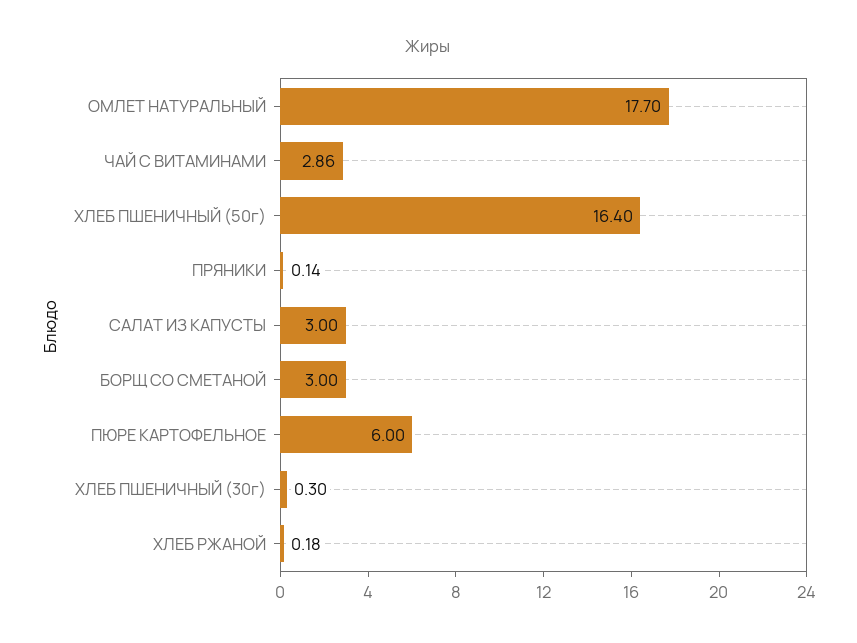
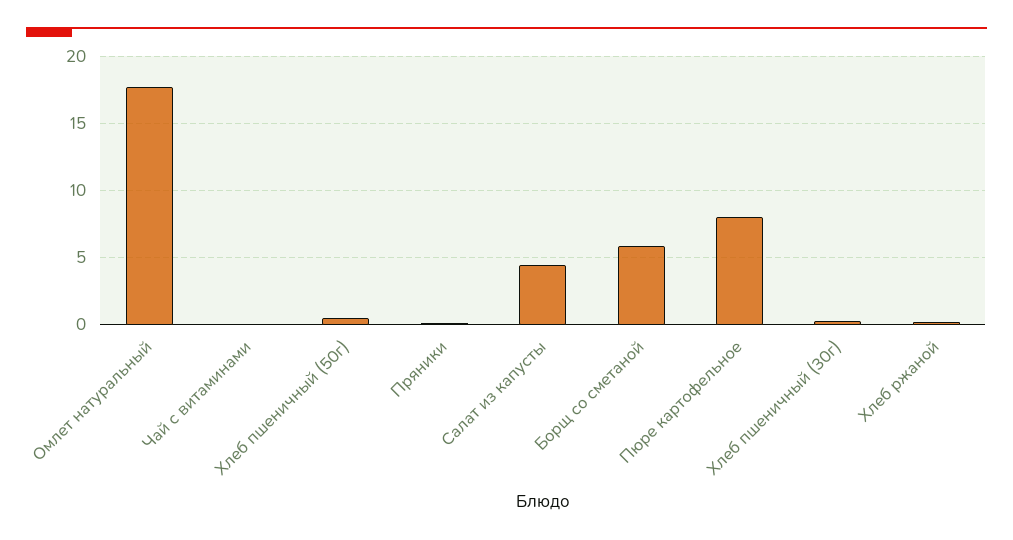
  {
    "ОМЛЕТ НАТУРАЛЬНЫЙ": 17.7,
-   "ЧАЙ С ВИТАМИНАМИ": 2.86,
+   "ЧАЙ С ВИТАМИНАМИ": 0,
-   "ХЛЕБ ПШЕНИЧНЫЙ (50г)": 16.4,
+   "ХЛЕБ ПШЕНИЧНЫЙ (50г)": 0.5,
    "ПРЯНИКИ": 0.14,
-   "САЛАТ ИЗ КАПУСТЫ": 3,
+   "САЛАТ ИЗ КАПУСТЫ": 4.5,
-   "БОРЩ СО СМЕТАНОЙ": 3,
+   "БОРЩ СО СМЕТАНОЙ": 6,
-   "ПЮРЕ КАРТОФЕЛЬНОЕ": 6,
+   "ПЮРЕ КАРТОФЕЛЬНОЕ": 8,
    "ХЛЕБ ПШЕНИЧНЫЙ (30г)": 0.3,
    "ХЛЕБ РЖАНОЙ": 0.18
  }

